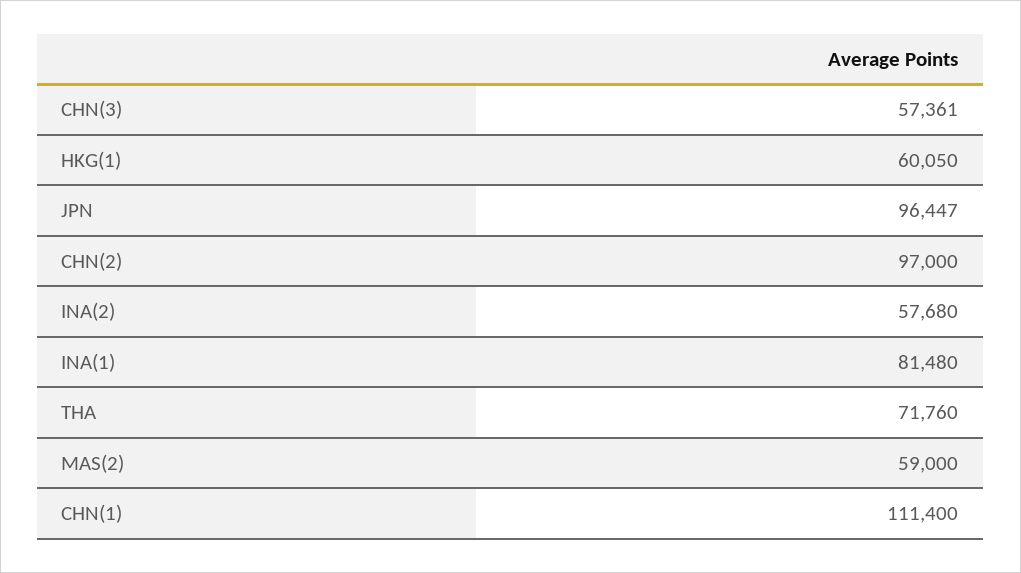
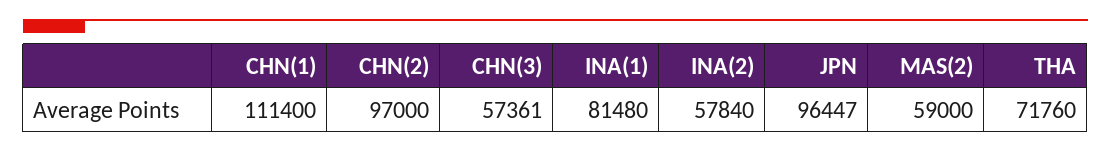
  {
    "CHN(3)": 57361,
-   "HKG(1)": 60050,
    "JPN": 96447,
    "CHN(2)": 97000,
-   "INA(2)": 57680,
+   "INA(2)": 57840,
    "INA(1)": 81480,
    "THA": 71760,
    "MAS(2)": 59000,
    "CHN(1)": 111400
  }

